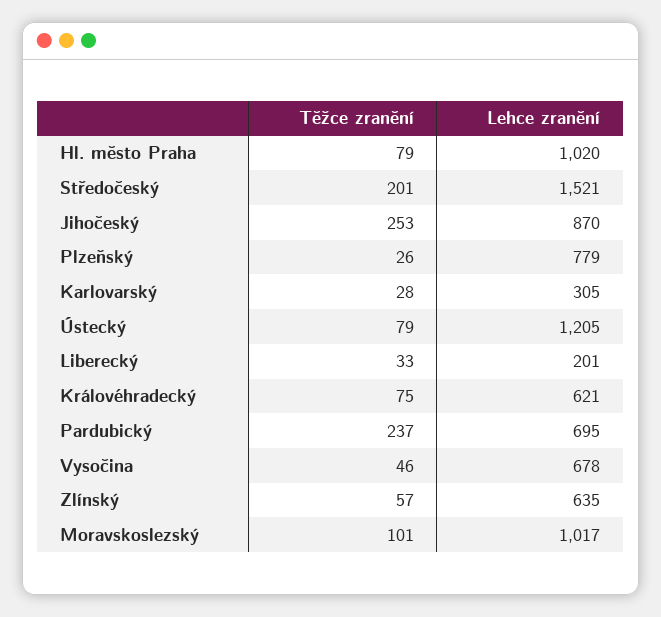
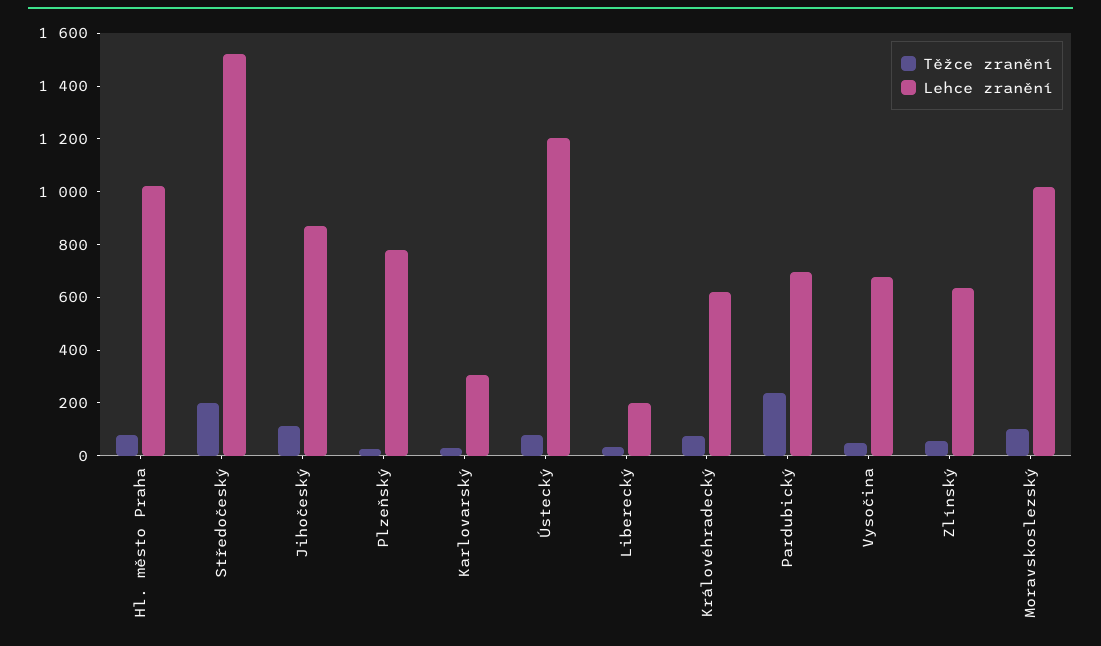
  {
    "Těžce zranění": {
      "Hl. město Praha": 79,
      "Středočeský": 201,
-     "Jihočeský": 253,
+     "Jihočeský": 100,
      "Plzeňský": 26,
      "Karlovarský": 28,
      "Ústecký": 79,
      "Liberecký": 33,
      "Královéhradecký": 75,
      "Pardubický": 237,
      "Vysočina": 46,
      "Zlínský": 57,
      "Moravskoslezský": 101
    },
    "Lehce zranění": {
      "Hl. město Praha": 1020,
      "Středočeský": 1521,
      "Jihočeský": 870,
      "Plzeňský": 779,
      "Karlovarský": 305,
      "Ústecký": 1205,
      "Liberecký": 201,
      "Královéhradecký": 621,
      "Pardubický": 695,
      "Vysočina": 678,
      "Zlínský": 635,
      "Moravskoslezský": 1017
    }
  }

